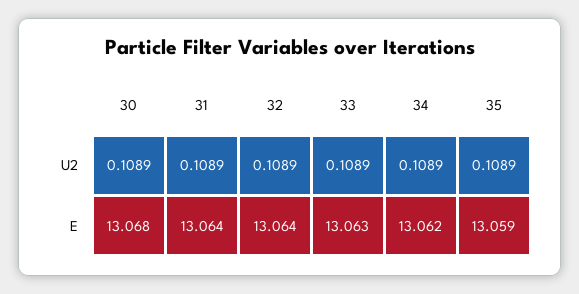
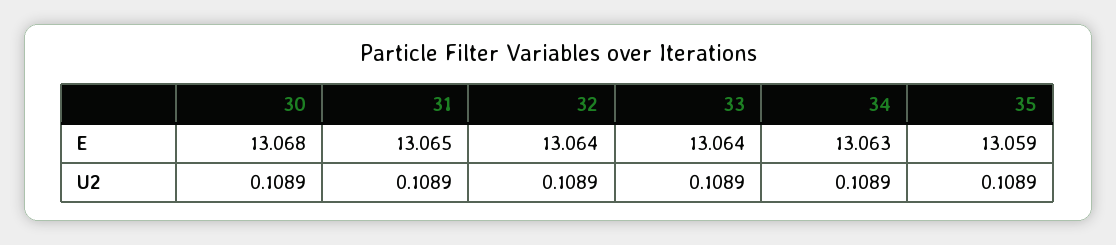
  {
    "30": {
      "U2": 0.1089,
      "E": 13.068
    },
    "31": {
      "U2": 0.1089,
-     "E": 13.064
+     "E": 13.065
    },
    "32": {
      "U2": 0.1089,
      "E": 13.064
    },
    "33": {
      "U2": 0.1089,
-     "E": 13.063
+     "E": 13.064
    },
    "34": {
      "U2": 0.1089,
-     "E": 13.062
+     "E": 13.063
    },
    "35": {
      "U2": 0.1089,
      "E": 13.059
    }
  }

